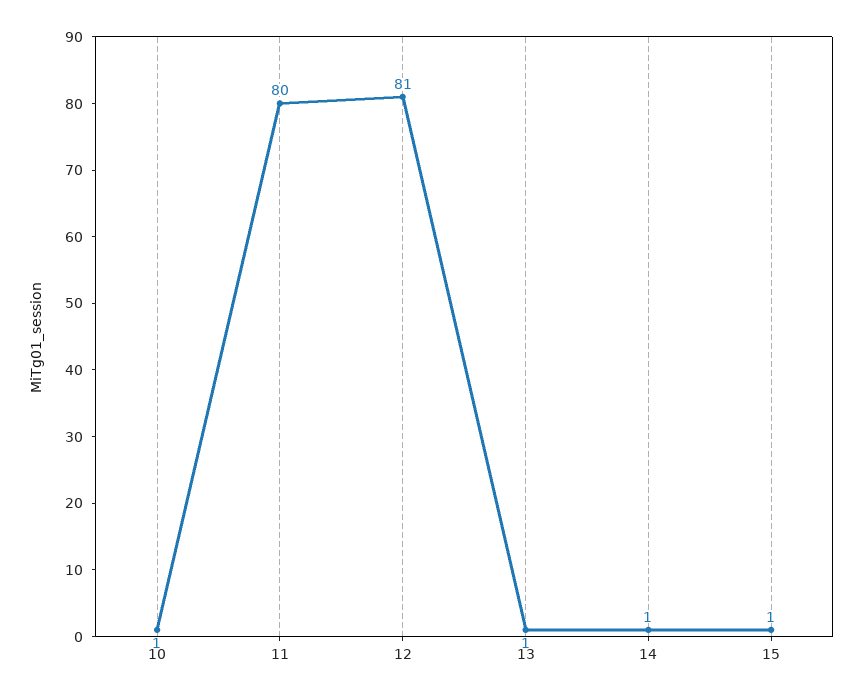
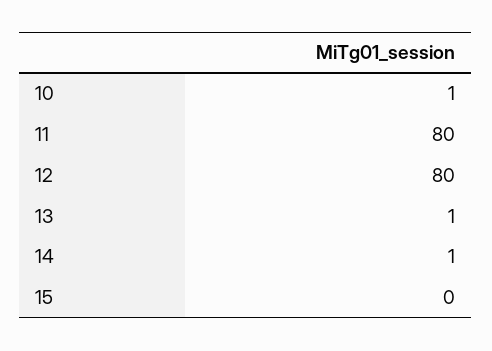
  {
    "10": 1,
    "11": 80,
-   "12": 81,
+   "12": 80,
    "13": 1,
    "14": 1,
-   "15": 1
+   "15": 0
  }

